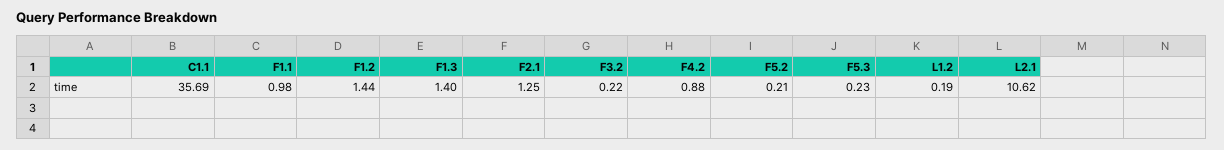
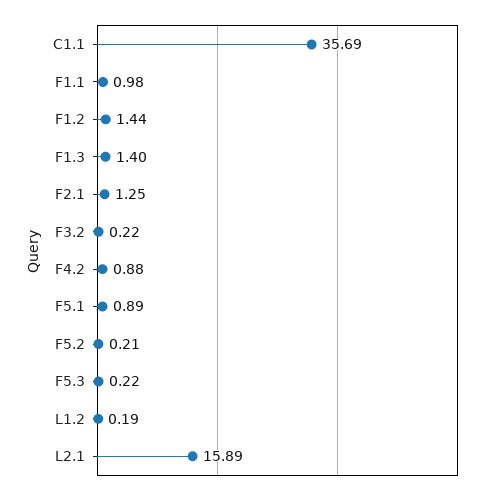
  {
    "C1.1": 35.69,
    "F1.1": 0.98,
    "F1.2": 1.44,
    "F1.3": 1.4,
    "F2.1": 1.25,
    "F3.2": 0.22,
    "F4.2": 0.88,
    "F5.2": 0.21,
-   "F5.3": 0.23,
+   "F5.3": 0.22,
    "L1.2": 0.19,
-   "L2.1": 10.62
+   "L2.1": 15.89,
+   "F5.1": 0.89
  }

